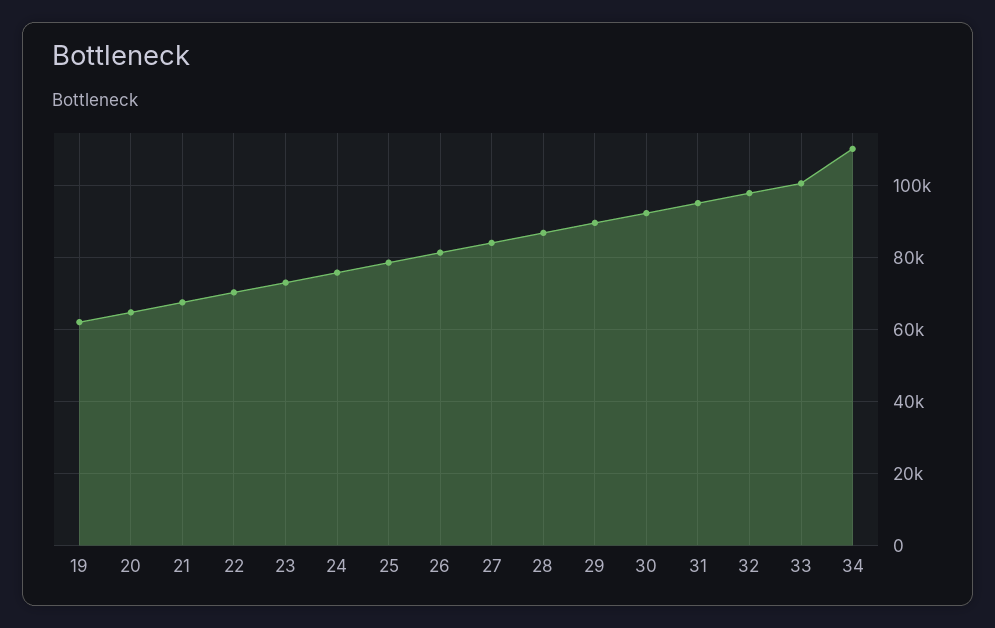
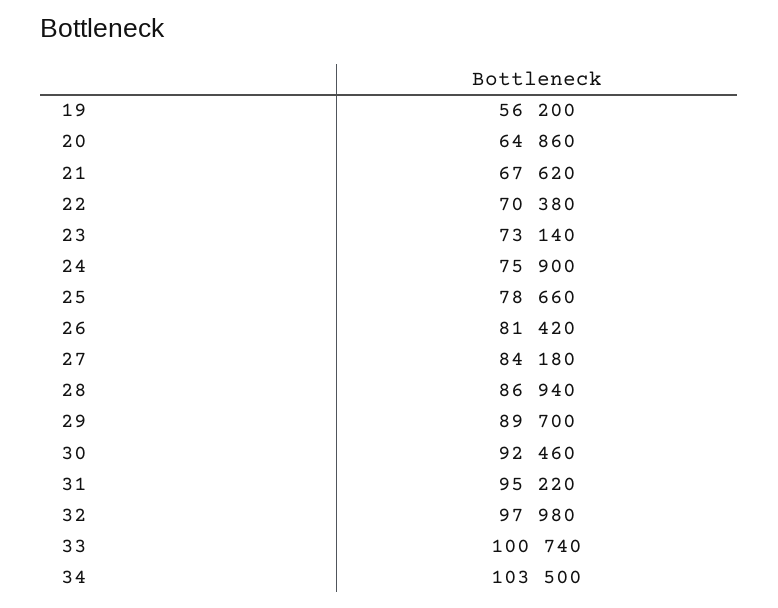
  {
-   "19": 62000,
+   "19": 56200,
    "20": 64860,
    "21": 67620,
    "22": 70380,
    "23": 73140,
    "24": 75900,
    "25": 78660,
    "26": 81420,
    "27": 84180,
    "28": 86940,
    "29": 89700,
    "30": 92460,
    "31": 95220,
    "32": 97980,
    "33": 100740,
-   "34": 110000
+   "34": 103500
  }

